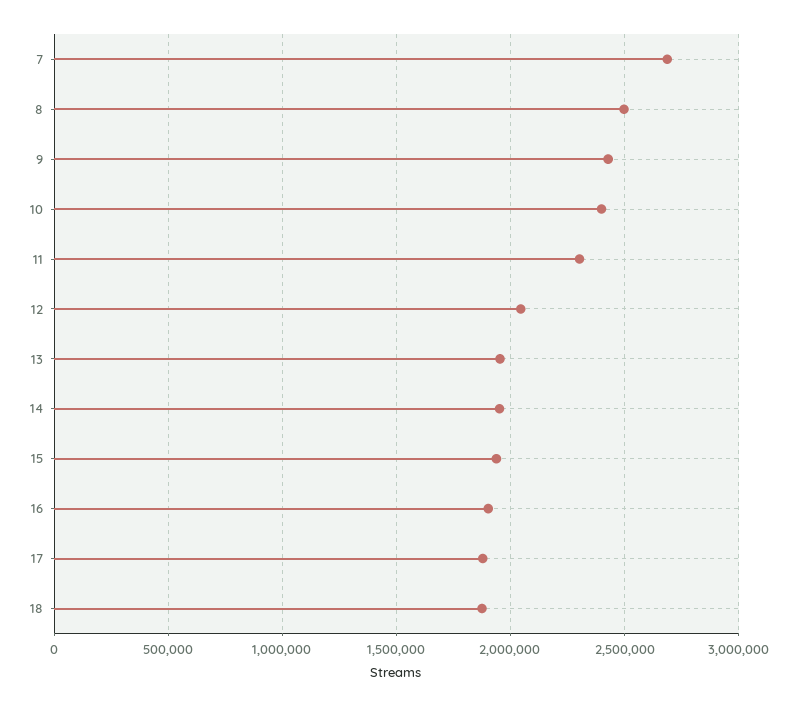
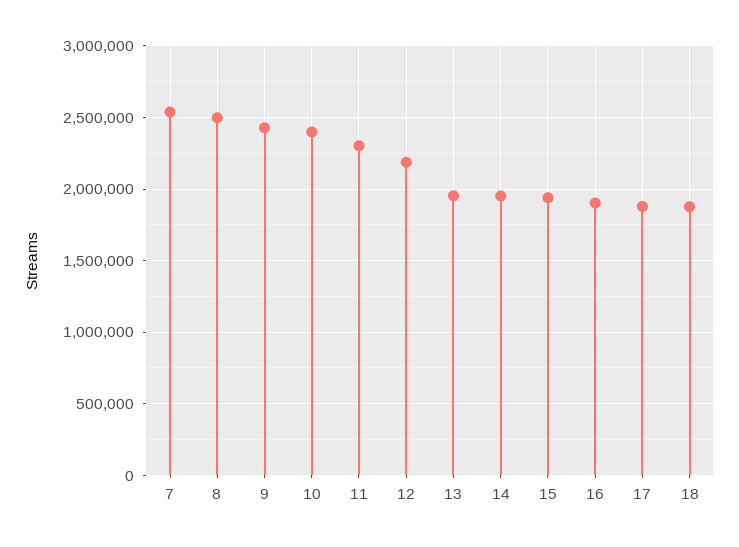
  {
-   "7": 2700000,
+   "7": 2550000,
    "8": 2500000,
    "9": 2450000,
    "10": 2400000,
    "11": 2300000,
-   "12": 2050000,
+   "12": 2200000,
    "13": 1950000,
    "14": 1950000,
    "15": 1950000,
    "16": 1900000,
    "17": 1900000,
    "18": 1900000
  }

